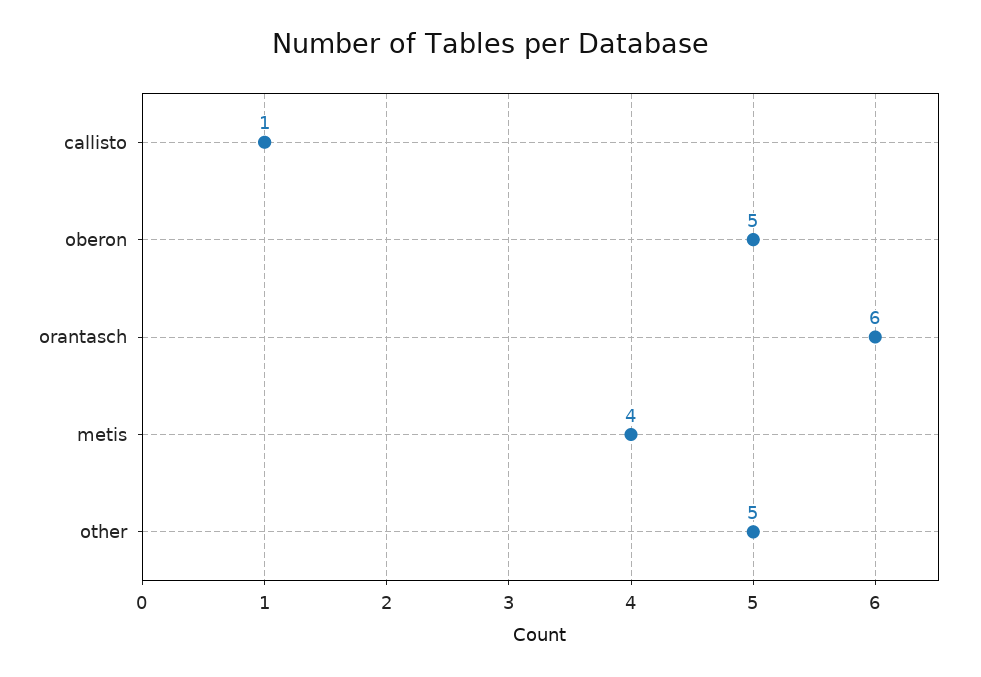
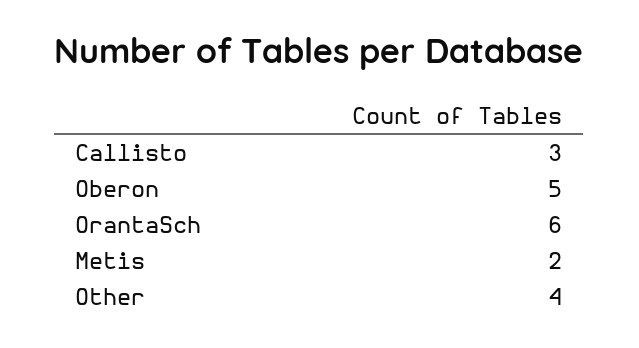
  {
-   "callisto": 1,
+   "callisto": 3,
    "oberon": 5,
    "orantasch": 6,
-   "metis": 4,
+   "metis": 2,
-   "other": 5
+   "other": 4
  }

